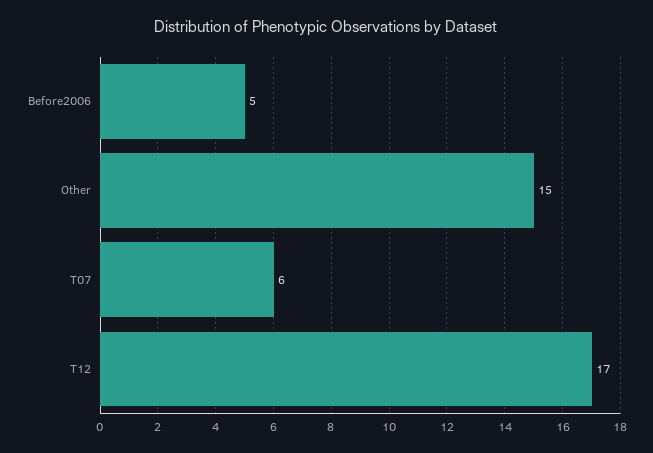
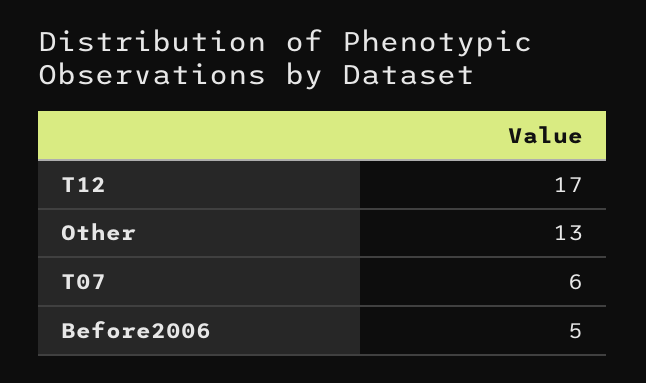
  {
    "Before2006": 5,
-   "Other": 15,
+   "Other": 13,
    "T07": 6,
    "T12": 17
  }

